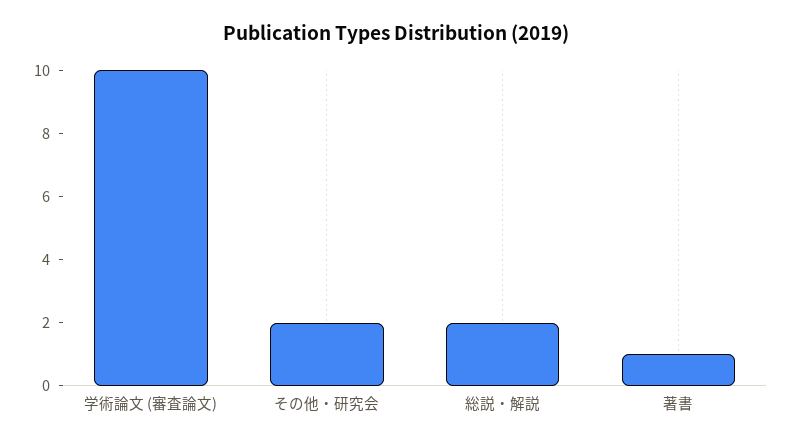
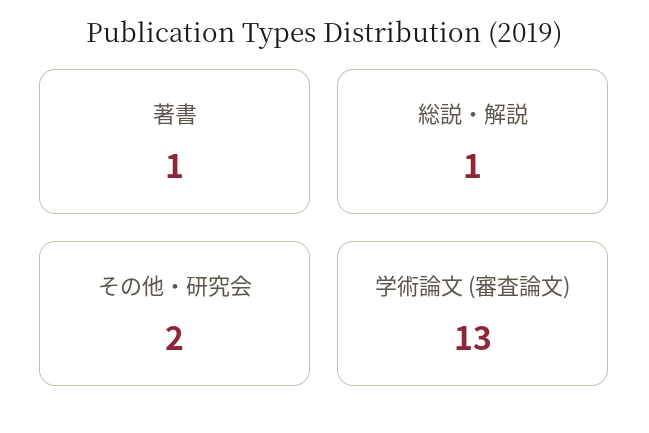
  {
-   "学術論文 (審査論文)": 10,
+   "学術論文 (審査論文)": 13,
    "その他・研究会": 2,
-   "総説・解説": 2,
+   "総説・解説": 1,
    "著書": 1
  }

